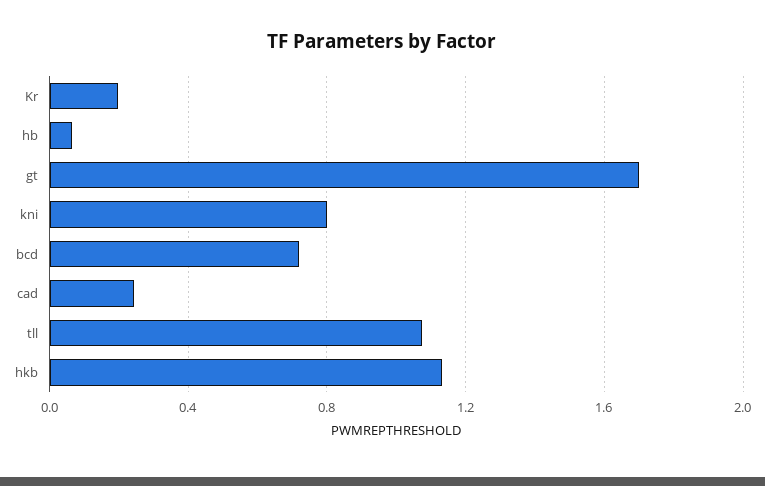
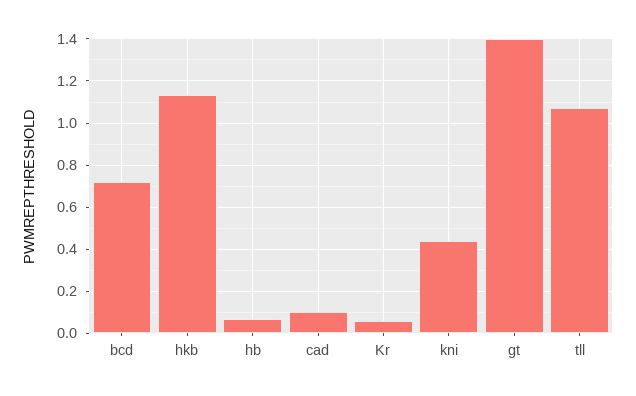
  {
-   "Kr": 0.2,
+   "Kr": 0.05,
    "hb": 0.05,
-   "gt": 1.7,
+   "gt": 1.4,
-   "kni": 0.8,
+   "kni": 0.45,
    "bcd": 0.7,
-   "cad": 0.25,
+   "cad": 0.1,
    "tll": 1.05,
    "hkb": 1.15
  }

